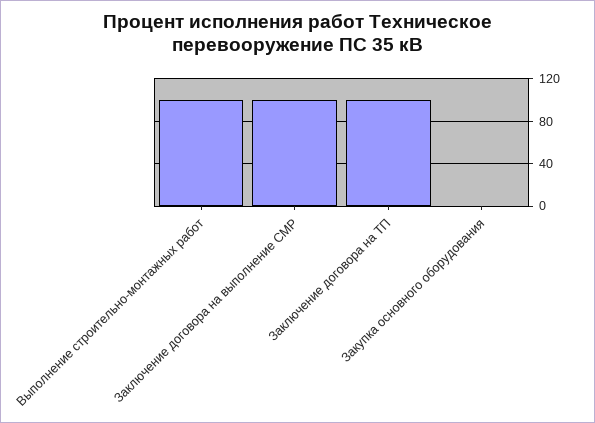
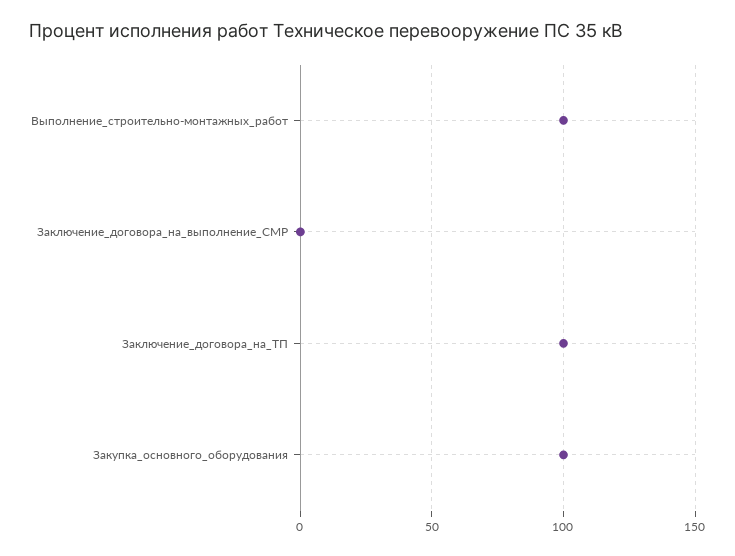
  {
    "Выполнение строительно-монтажных работ": 100,
-   "Заключение договора на выполнение СМР": 100,
+   "Заключение договора на выполнение СМР": 0,
    "Заключение договора на ТП": 100,
-   "Закупка основного оборудования": 0
+   "Закупка основного оборудования": 100
  }

